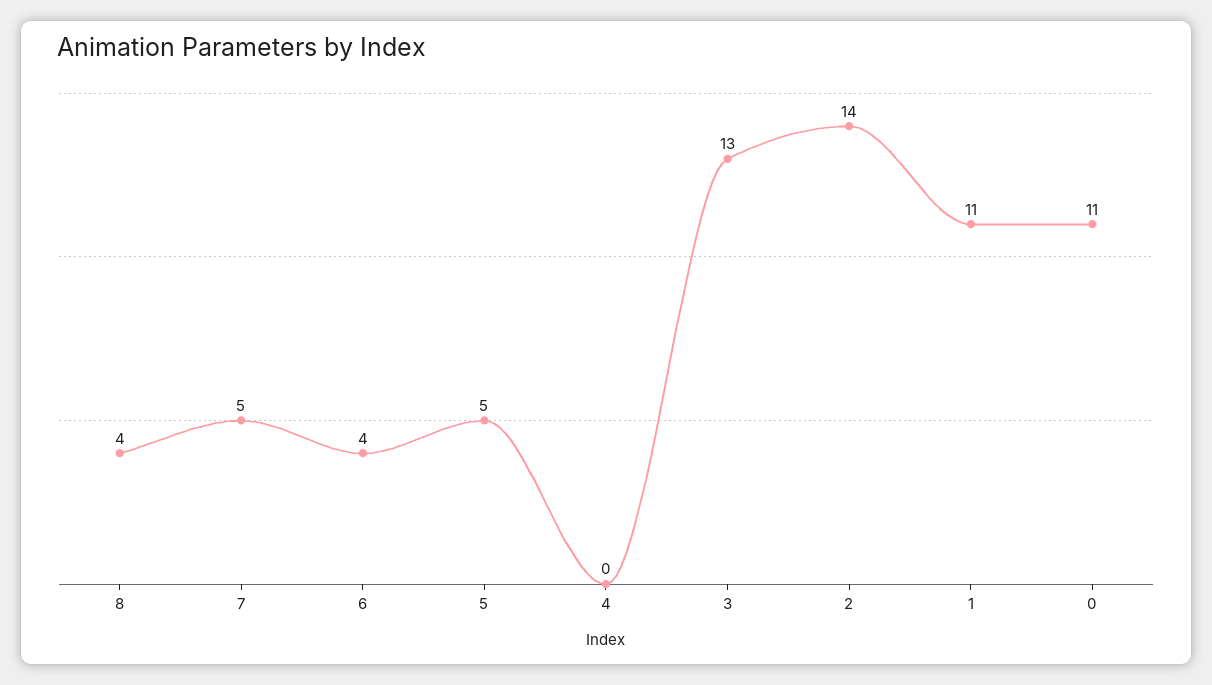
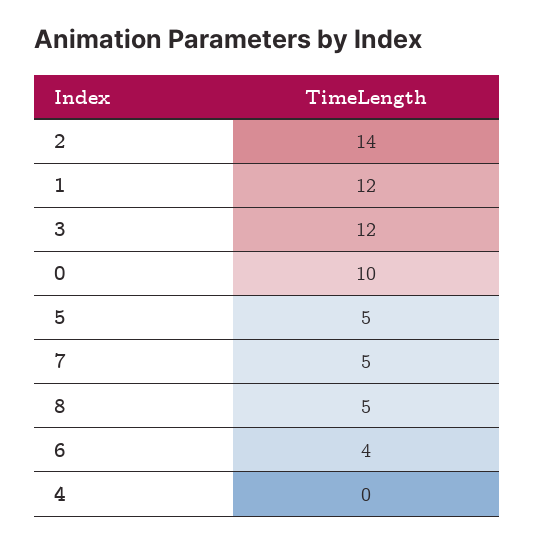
  {
-   "8": 4,
+   "8": 5,
    "7": 5,
    "6": 4,
    "5": 5,
    "4": 0,
-   "3": 13,
+   "3": 12,
    "2": 14,
-   "1": 11,
+   "1": 12,
-   "0": 11
+   "0": 10
  }

